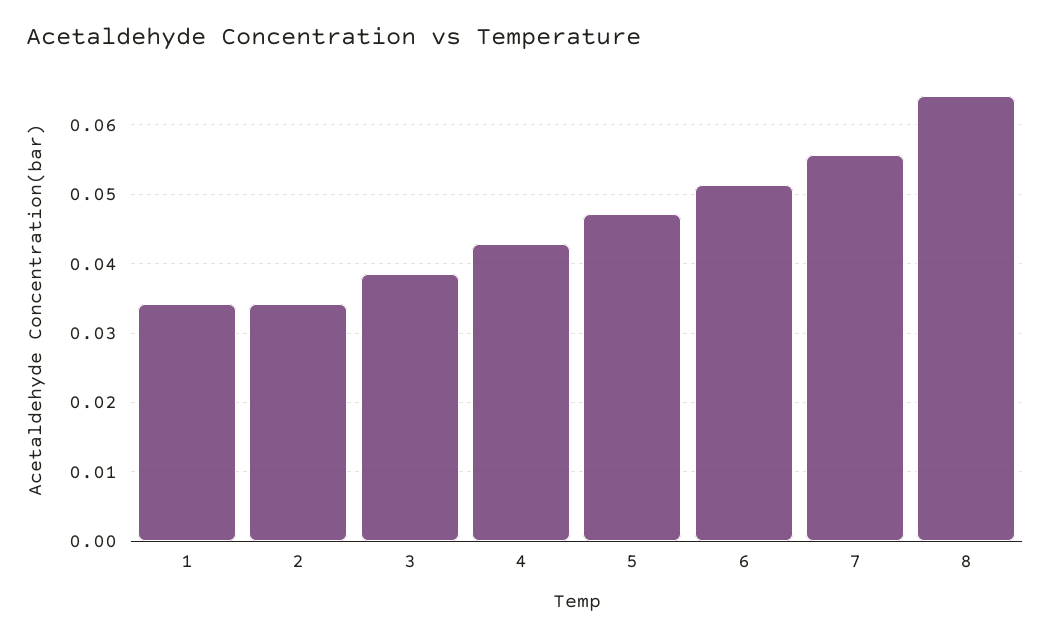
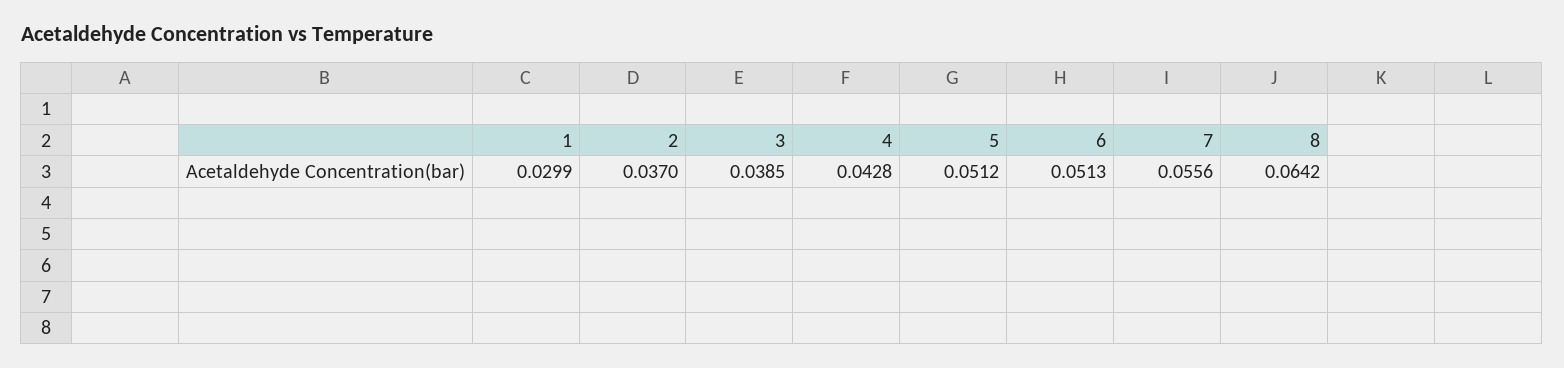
  {
-   "1": 0.034,
+   "1": 0.0299,
-   "2": 0.034,
+   "2": 0.037,
    "3": 0.0385,
    "4": 0.0428,
-   "5": 0.047,
+   "5": 0.0512,
    "6": 0.0513,
    "7": 0.0556,
    "8": 0.0642
  }

